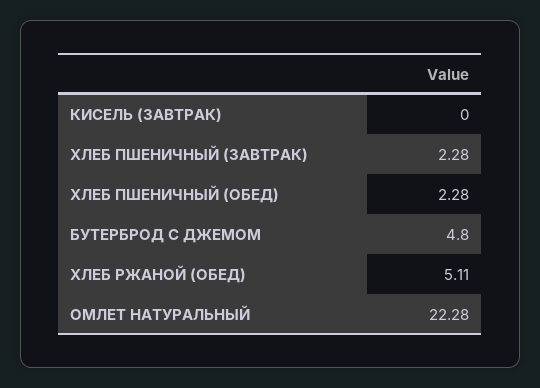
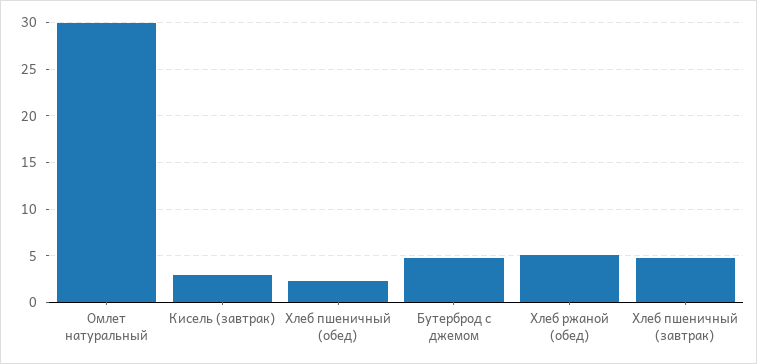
  {
-   "КИСЕЛЬ (ЗАВТРАК)": 0,
+   "КИСЕЛЬ (ЗАВТРАК)": 3,
-   "ХЛЕБ ПШЕНИЧНЫЙ (ЗАВТРАК)": 2.28,
+   "ХЛЕБ ПШЕНИЧНЫЙ (ЗАВТРАК)": 5,
    "ХЛЕБ ПШЕНИЧНЫЙ (ОБЕД)": 2.28,
    "БУТЕРБРОД С ДЖЕМОМ": 4.8,
    "ХЛЕБ РЖАНОЙ (ОБЕД)": 5.11,
-   "ОМЛЕТ НАТУРАЛЬНЫЙ": 22.28
+   "ОМЛЕТ НАТУРАЛЬНЫЙ": 30
  }

